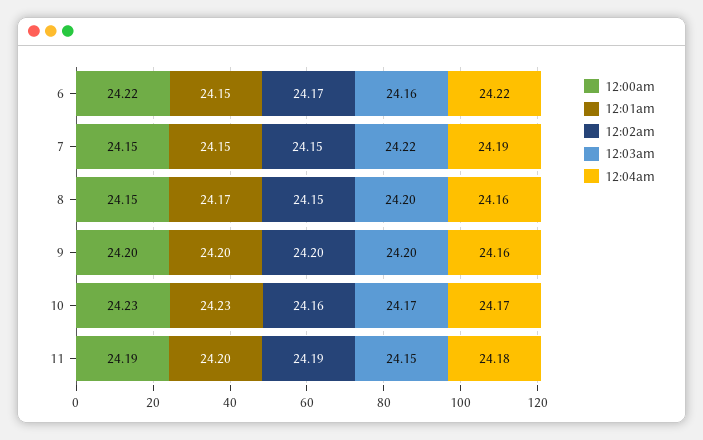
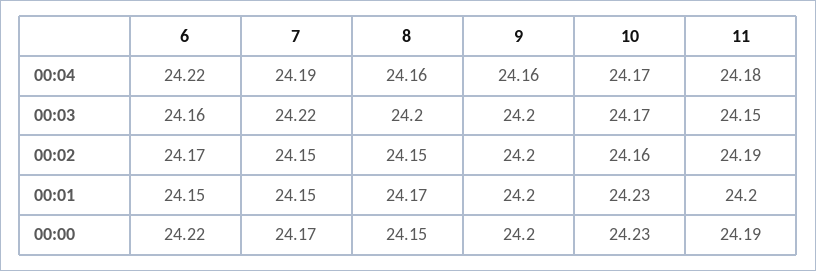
  {
    "12:00am": {
      "6": 24.22,
-     "7": 24.15,
+     "7": 24.17,
      "8": 24.15,
      "9": 24.2,
      "10": 24.23,
      "11": 24.19
    },
    "12:01am": {
      "6": 24.15,
      "7": 24.15,
      "8": 24.17,
      "9": 24.2,
      "10": 24.23,
      "11": 24.2
    },
    "12:02am": {
      "6": 24.17,
      "7": 24.15,
      "8": 24.15,
      "9": 24.2,
      "10": 24.16,
      "11": 24.19
    },
    "12:03am": {
      "6": 24.16,
      "7": 24.22,
      "8": 24.2,
      "9": 24.2,
      "10": 24.17,
      "11": 24.15
    },
    "12:04am": {
      "6": 24.22,
      "7": 24.19,
      "8": 24.16,
      "9": 24.16,
      "10": 24.17,
      "11": 24.18
    }
  }

